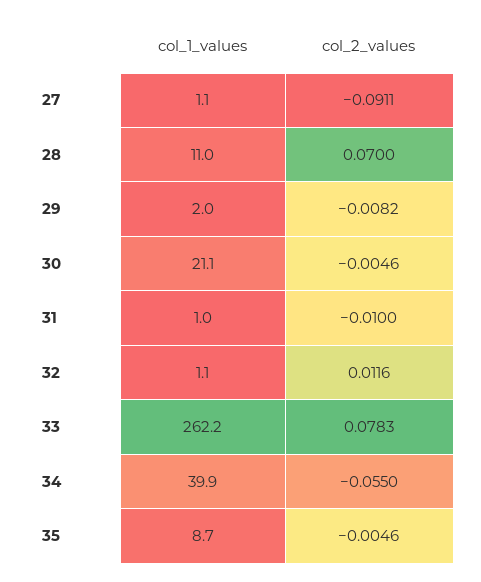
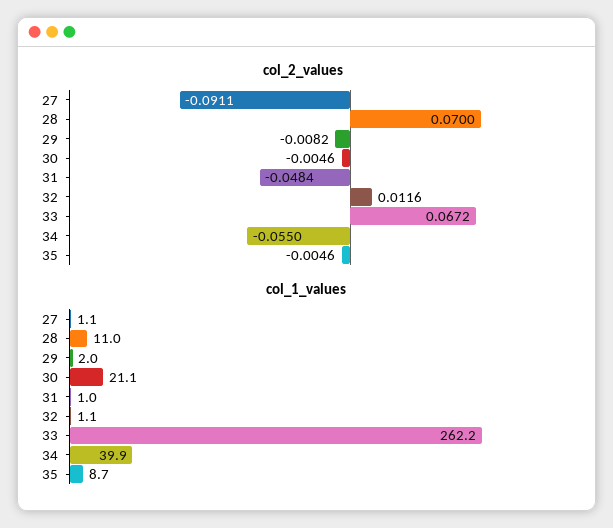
  {
    "col_1_values": {
      "27": 1.1,
      "28": 11,
      "29": 2,
      "30": 21.1,
      "31": 1,
      "32": 1.1,
      "33": 262.2,
      "34": 39.9,
      "35": 8.7
    },
    "col_2_values": {
      "27": -0.0911,
      "28": 0.07,
      "29": -0.0082,
      "30": -0.0046,
-     "31": -0.01,
+     "31": -0.0484,
      "32": 0.0116,
-     "33": 0.0783,
+     "33": 0.0672,
      "34": -0.055,
      "35": -0.0046
    }
  }

